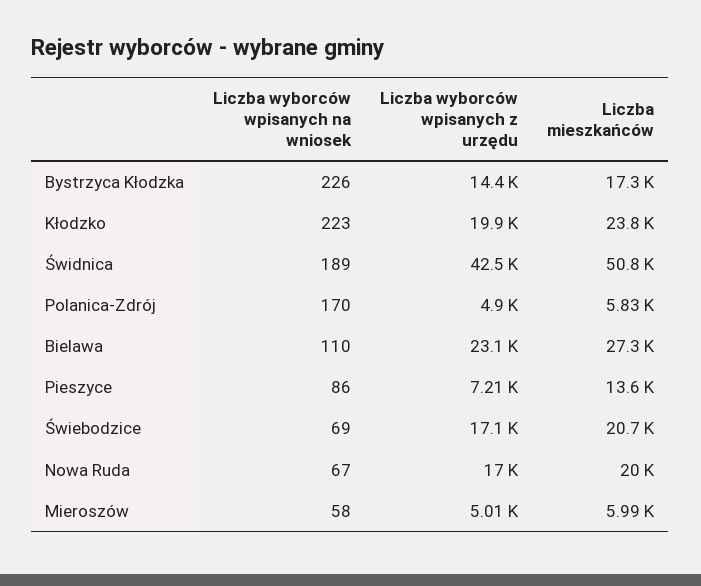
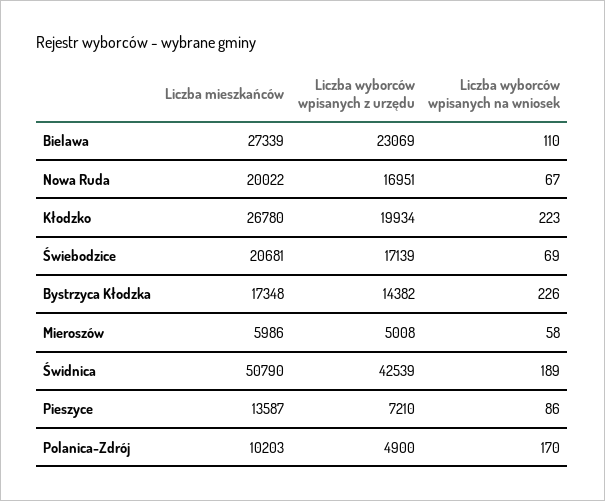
  {
    "Liczba wyborców wpisanych na wniosek": {
      "Bystrzyca Kłodzka": 226,
      "Kłodzko": 223,
      "Świdnica": 189,
      "Polanica-Zdrój": 170,
      "Bielawa": 110,
      "Pieszyce": 86,
      "Świebodzice": 69,
      "Nowa Ruda": 67,
      "Mieroszów": 58
    },
    "Liczba wyborców wpisanych z urzędu": {
      "Bystrzyca Kłodzka": 14382,
      "Kłodzko": 19934,
      "Świdnica": 42539,
      "Polanica-Zdrój": 4900,
      "Bielawa": 23069,
      "Pieszyce": 7210,
      "Świebodzice": 17139,
      "Nowa Ruda": 16951,
      "Mieroszów": 5008
    },
    "Liczba mieszkańców": {
      "Bystrzyca Kłodzka": 17348,
-     "Kłodzko": 23800,
+     "Kłodzko": 26780,
      "Świdnica": 50790,
-     "Polanica-Zdrój": 5830,
+     "Polanica-Zdrój": 10203,
      "Bielawa": 27339,
      "Pieszyce": 13587,
      "Świebodzice": 20681,
      "Nowa Ruda": 20022,
      "Mieroszów": 5986
    }
  }

